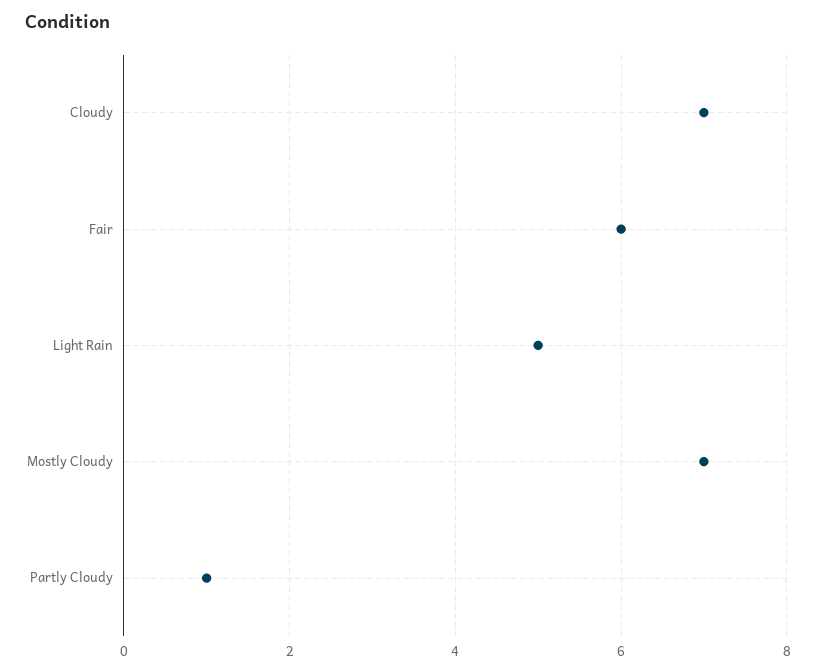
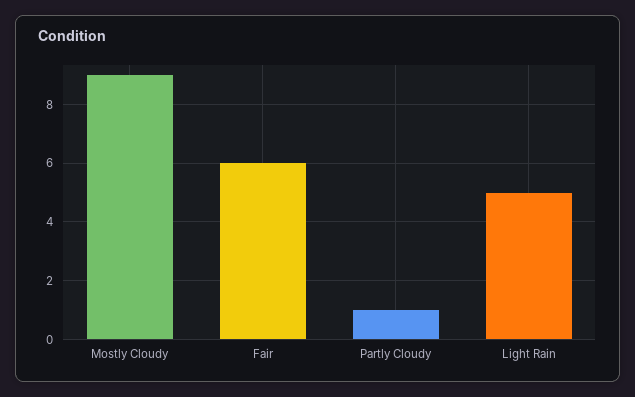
  {
-   "Cloudy": 7,
    "Fair": 6,
    "Light Rain": 5,
-   "Mostly Cloudy": 7,
+   "Mostly Cloudy": 9,
    "Partly Cloudy": 1
  }

